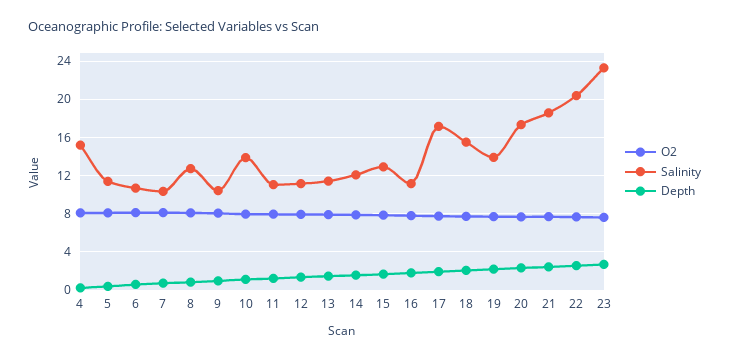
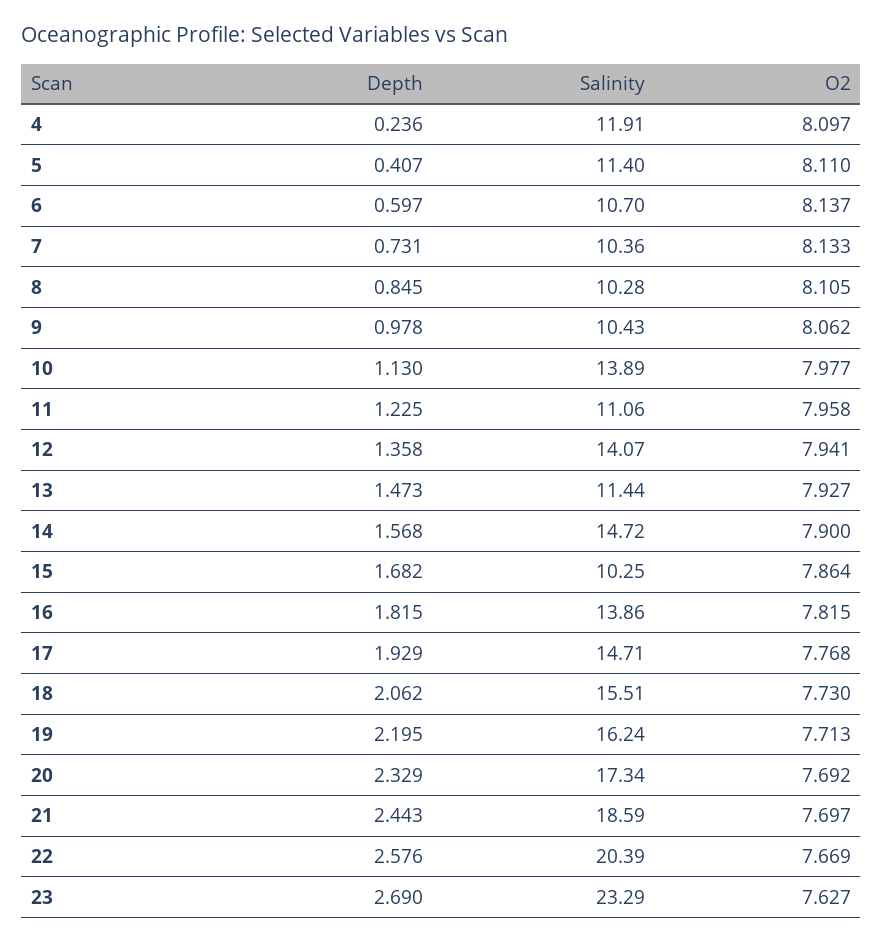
  {
    "O2": {
      "4": 8.097,
      "5": 8.11,
      "6": 8.137,
      "7": 8.133,
      "8": 8.105,
      "9": 8.062,
      "10": 7.977,
      "11": 7.958,
      "12": 7.941,
      "13": 7.927,
      "14": 7.9,
      "15": 7.864,
      "16": 7.815,
      "17": 7.768,
      "18": 7.73,
      "19": 7.713,
      "20": 7.692,
      "21": 7.697,
      "22": 7.669,
      "23": 7.627
    },
    "Salinity": {
-     "4": 15,
+     "4": 11.91,
      "5": 11.4,
      "6": 10.7,
      "7": 10.36,
-     "8": 13,
+     "8": 10.28,
      "9": 10.43,
      "10": 13.89,
      "11": 11.06,
-     "12": 11,
+     "12": 14.07,
      "13": 11.44,
-     "14": 12,
+     "14": 14.72,
-     "15": 13,
+     "15": 10.25,
-     "16": 11,
+     "16": 13.86,
-     "17": 17,
+     "17": 14.71,
      "18": 15.51,
-     "19": 14,
+     "19": 16.24,
      "20": 17.34,
      "21": 18.59,
      "22": 20.39,
      "23": 23.29
    },
    "Depth": {
      "4": 0.236,
      "5": 0.407,
      "6": 0.597,
      "7": 0.731,
      "8": 0.845,
      "9": 0.978,
      "10": 1.13,
      "11": 1.225,
      "12": 1.358,
      "13": 1.473,
      "14": 1.568,
      "15": 1.682,
      "16": 1.815,
      "17": 1.929,
      "18": 2.062,
      "19": 2.195,
      "20": 2.329,
      "21": 2.443,
      "22": 2.576,
      "23": 2.69
    }
  }

